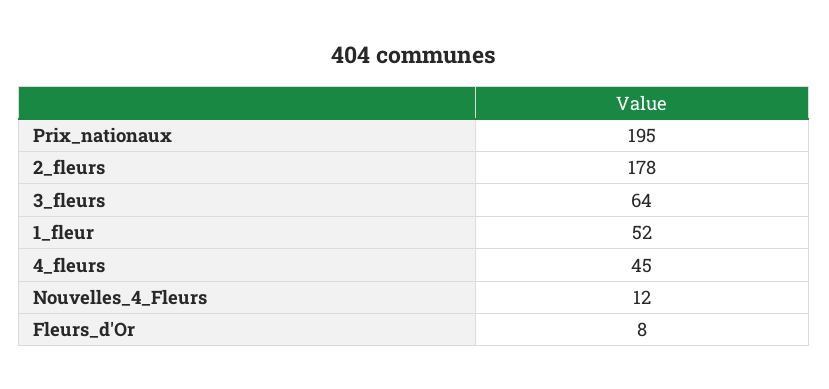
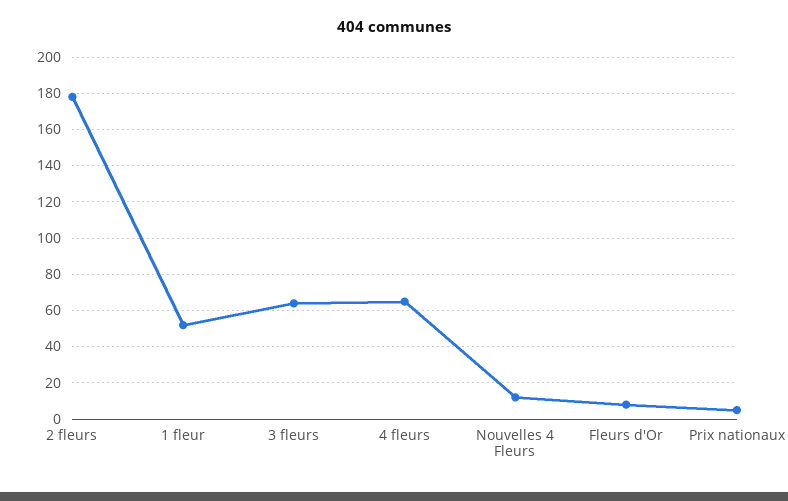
  {
-   "Prix_nationaux": 195,
+   "Prix_nationaux": 5,
    "2_fleurs": 178,
    "3_fleurs": 64,
    "1_fleur": 52,
-   "4_fleurs": 45,
+   "4_fleurs": 65,
    "Nouvelles_4_Fleurs": 12,
    "Fleurs_d'Or": 8
  }

